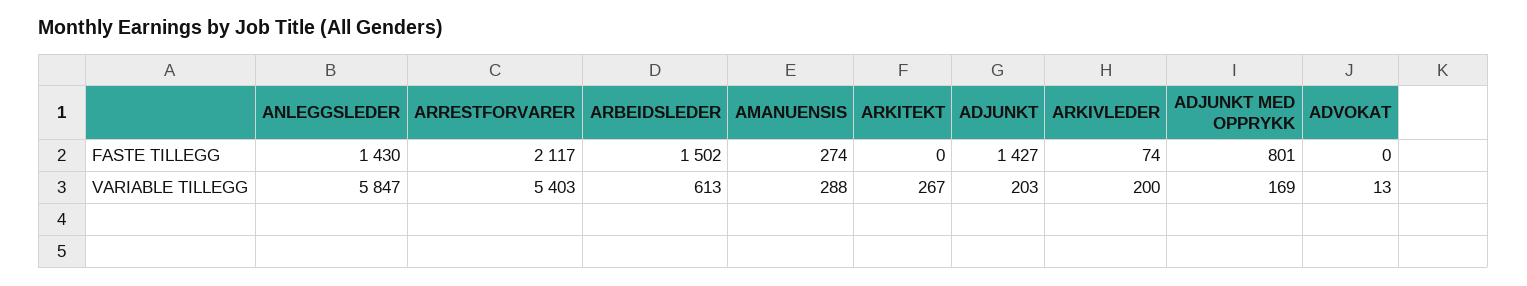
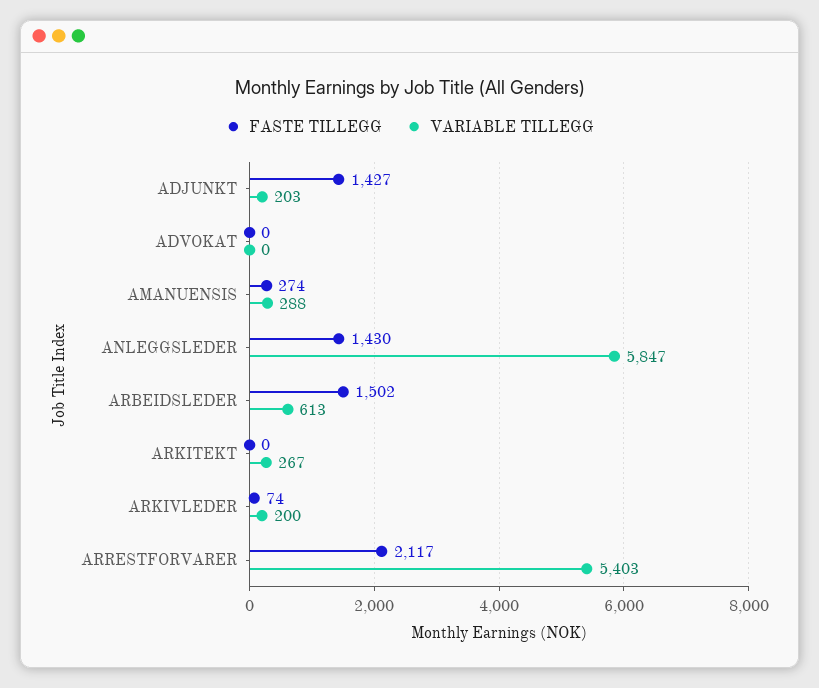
  {
    "FASTE TILLEGG": {
      "ANLEGGSLEDER": 1430,
      "ARRESTFORVARER": 2117,
      "ARBEIDSLEDER": 1502,
      "AMANUENSIS": 274,
      "ARKITEKT": 0,
      "ADJUNKT": 1427,
      "ARKIVLEDER": 74,
-     "ADJUNKT MED OPPRYKK": 801,
      "ADVOKAT": 0
    },
    "VARIABLE TILLEGG": {
      "ANLEGGSLEDER": 5847,
      "ARRESTFORVARER": 5403,
      "ARBEIDSLEDER": 613,
      "AMANUENSIS": 288,
      "ARKITEKT": 267,
      "ADJUNKT": 203,
      "ARKIVLEDER": 200,
-     "ADJUNKT MED OPPRYKK": 169,
-     "ADVOKAT": 13
+     "ADVOKAT": 0
    }
  }

